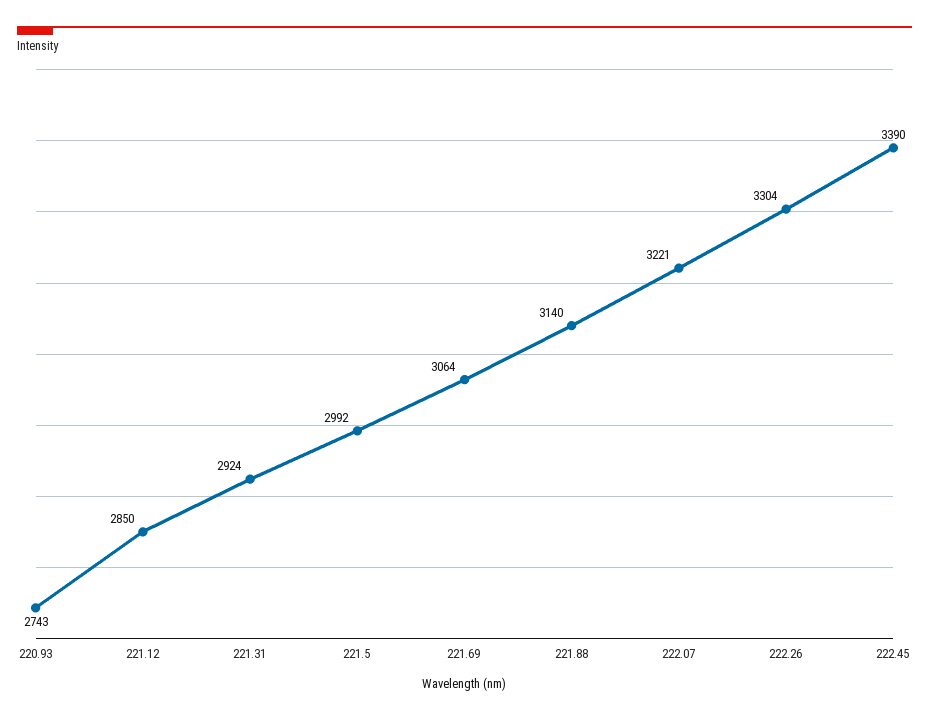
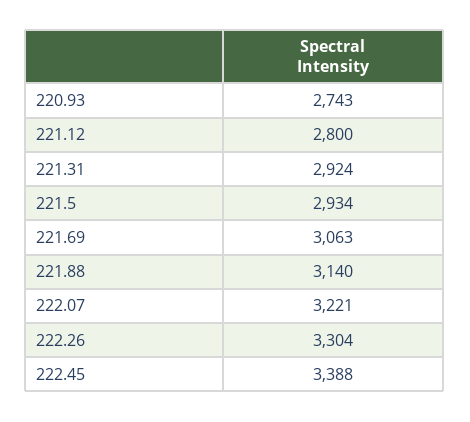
  {
    "220.93": 2743,
-   "221.12": 2850,
+   "221.12": 2800,
    "221.31": 2924,
-   "221.5": 2992,
+   "221.5": 2934,
-   "221.69": 3064,
+   "221.69": 3063,
    "221.88": 3140,
    "222.07": 3221,
    "222.26": 3304,
-   "222.45": 3390
+   "222.45": 3388
  }

